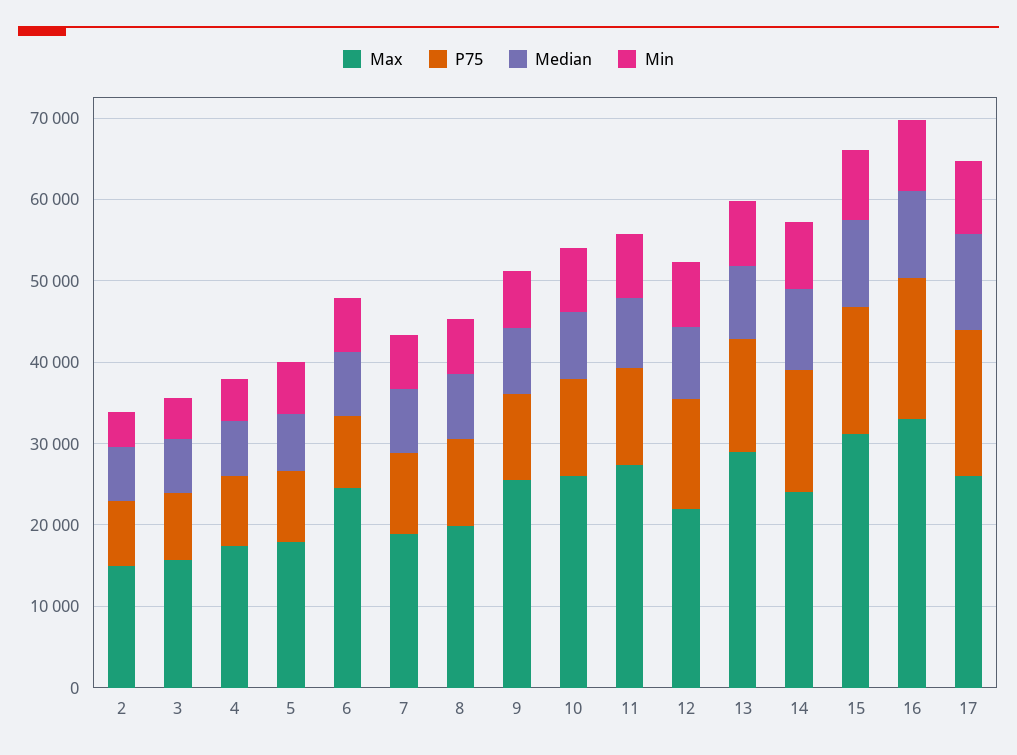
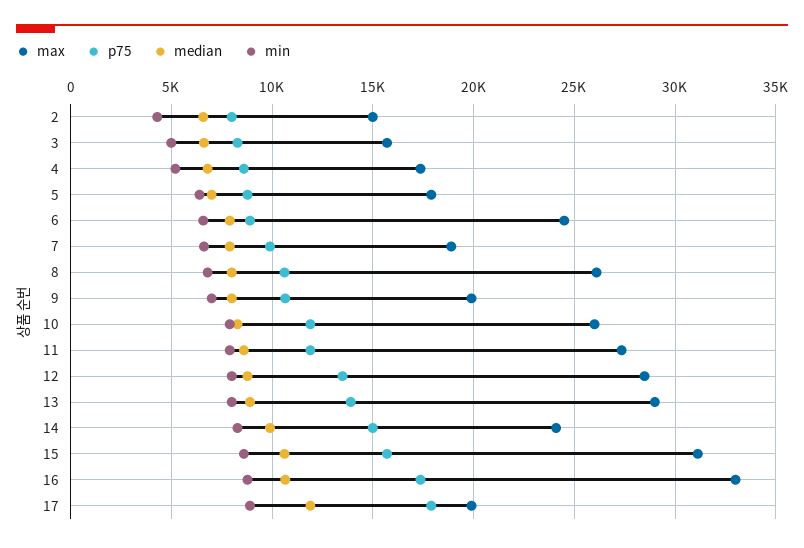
  {
    "Max": {
      "2": 15000,
      "3": 15500,
      "4": 17500,
      "5": 18000,
      "6": 24500,
      "7": 19000,
-     "8": 20000,
+     "8": 26000,
-     "9": 26000,
+     "9": 20000,
      "10": 26000,
      "11": 27500,
-     "12": 22000,
+     "12": 28500,
      "13": 29000,
      "14": 24000,
      "15": 31000,
      "16": 33000,
-     "17": 26000
+     "17": 20000
    },
    "P75": {
      "2": 8000,
      "3": 8500,
      "4": 8500,
      "5": 9000,
      "6": 9000,
      "7": 10000,
      "8": 10500,
      "9": 10500,
      "10": 12000,
      "11": 12000,
      "12": 13500,
      "13": 14000,
      "14": 15000,
      "15": 15500,
      "16": 17500,
      "17": 18000
    },
    "Median": {
      "2": 6500,
      "3": 6500,
      "4": 7000,
      "5": 7000,
      "6": 8000,
      "7": 8000,
      "8": 8000,
      "9": 8000,
      "10": 8500,
      "11": 8500,
      "12": 9000,
      "13": 9000,
      "14": 10000,
      "15": 10500,
      "16": 10500,
      "17": 12000
    },
    "Min": {
      "2": 4500,
      "3": 5000,
      "4": 5000,
      "5": 6500,
      "6": 6500,
      "7": 6500,
      "8": 7000,
      "9": 7000,
      "10": 8000,
      "11": 8000,
      "12": 8000,
      "13": 8000,
      "14": 8500,
      "15": 8500,
      "16": 9000,
      "17": 9000
    }
  }

